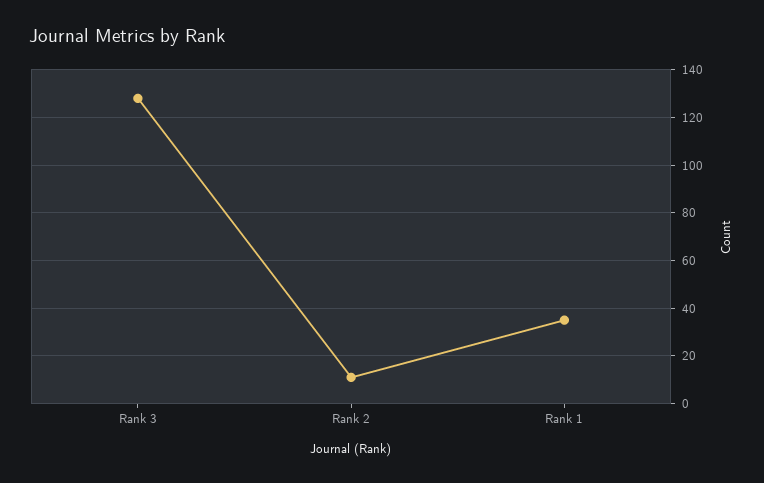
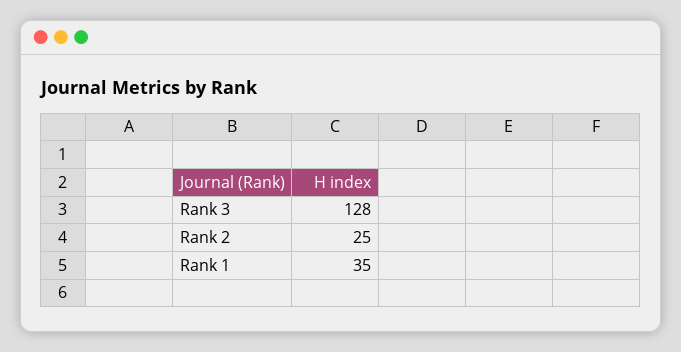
  {
    "Rank 3": 128,
-   "Rank 2": 10,
+   "Rank 2": 25,
    "Rank 1": 35
  }

